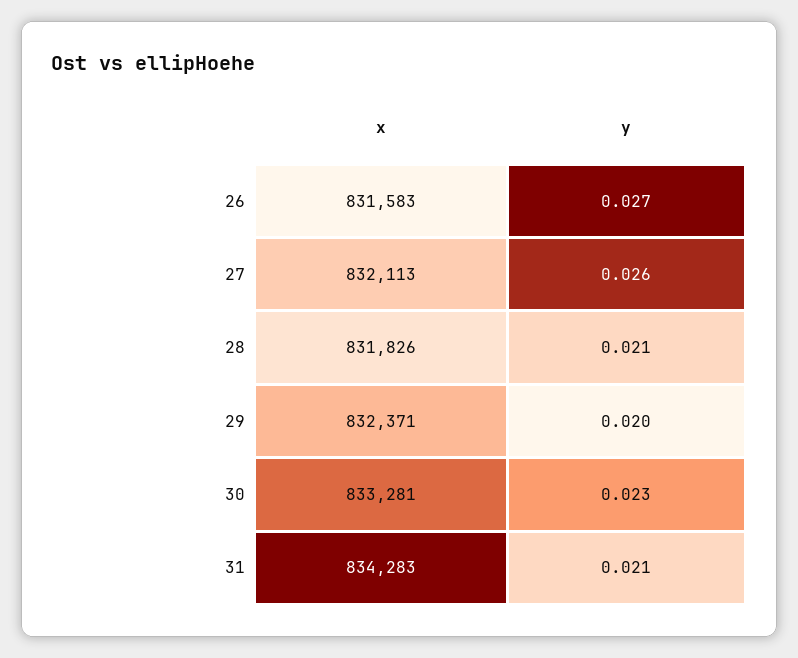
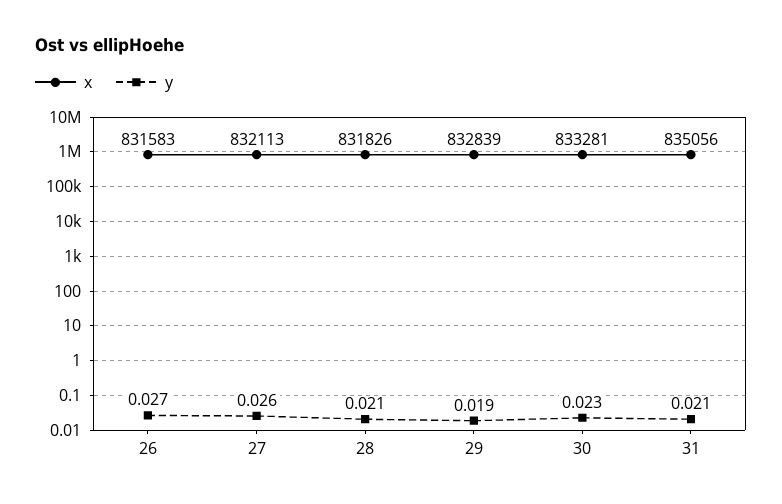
  {
    "x": {
      "26": 831583,
      "27": 832113,
      "28": 831826,
-     "29": 832371,
+     "29": 832839,
      "30": 833281,
-     "31": 834283
+     "31": 835056
    },
    "y": {
      "26": 0.027,
      "27": 0.026,
      "28": 0.021,
-     "29": 0.02,
+     "29": 0.019,
      "30": 0.023,
      "31": 0.021
    }
  }

